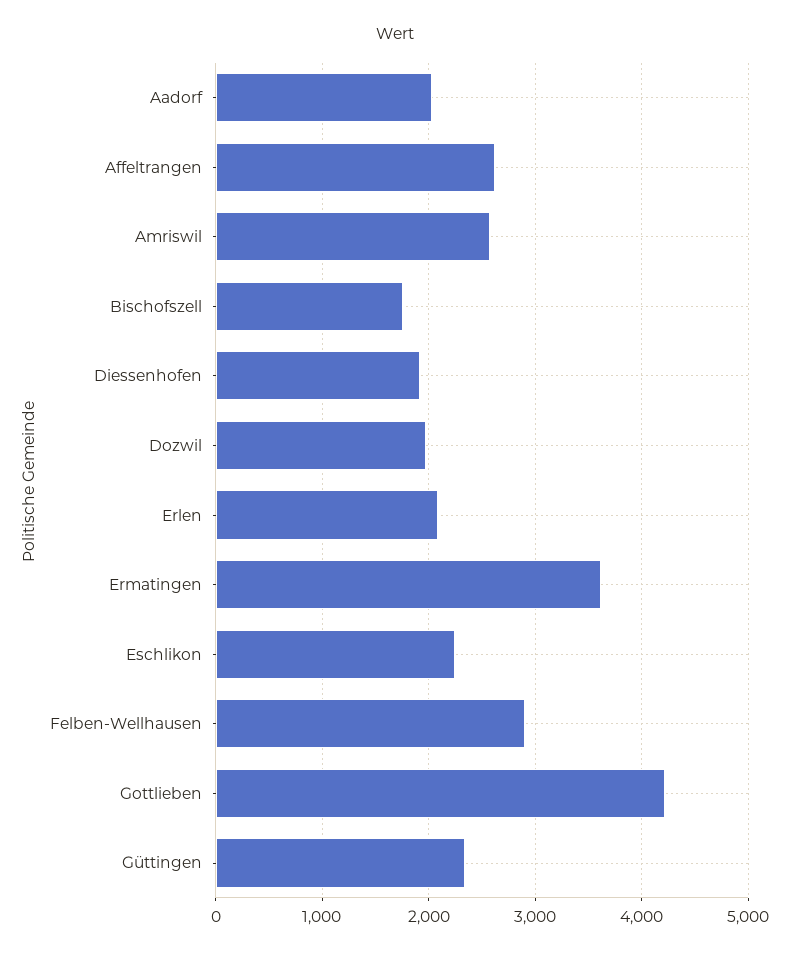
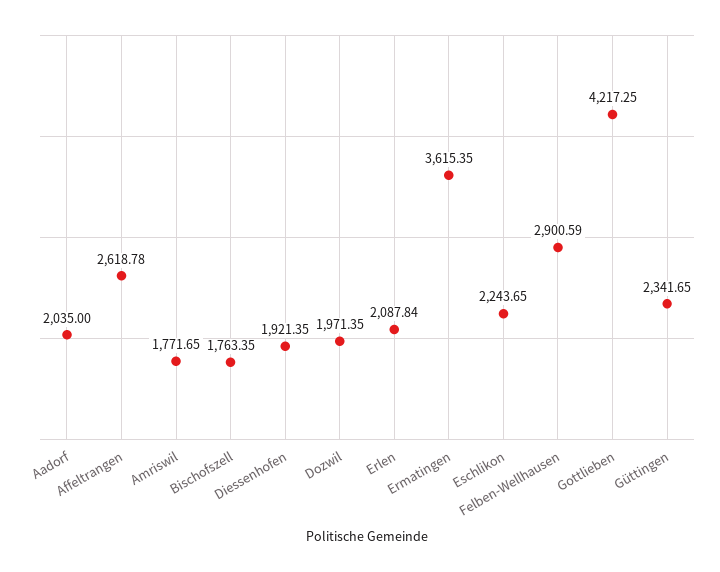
  {
    "Aadorf": 2035,
    "Affeltrangen": 2618.78,
-   "Amriswil": 2600,
+   "Amriswil": 1771.65,
    "Bischofszell": 1763.35,
    "Diessenhofen": 1921.35,
    "Dozwil": 1971.35,
    "Erlen": 2087.84,
    "Ermatingen": 3615.35,
    "Eschlikon": 2243.65,
    "Felben-Wellhausen": 2900.59,
    "Gottlieben": 4217.25,
    "Güttingen": 2341.65
  }

